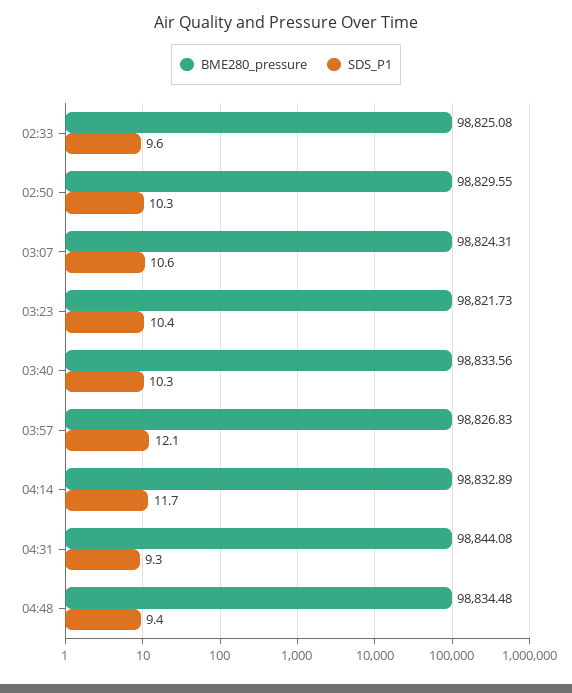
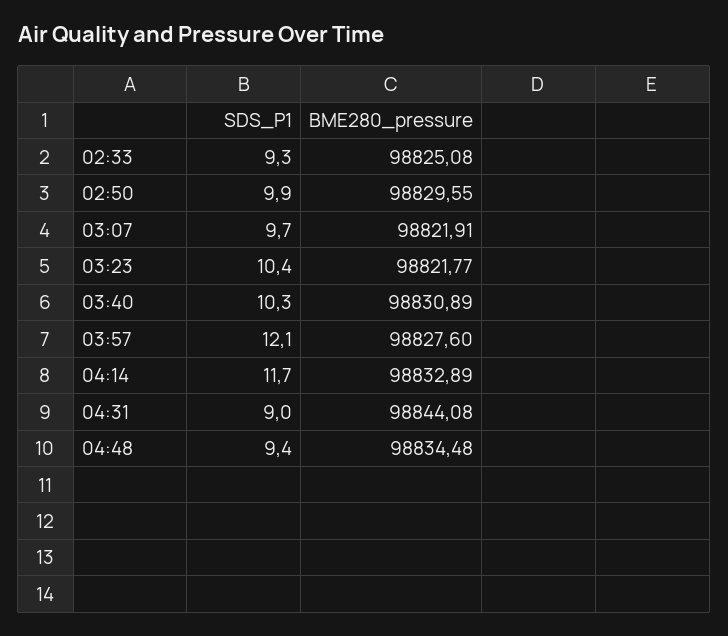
  {
    "BME280_pressure": {
      "02:33": 98825.08,
      "02:50": 98829.55,
-     "03:07": 98824.31,
+     "03:07": 98821.91,
-     "03:23": 98821.73,
+     "03:23": 98821.77,
-     "03:40": 98833.56,
+     "03:40": 98830.89,
-     "03:57": 98826.83,
+     "03:57": 98827.6,
      "04:14": 98832.89,
      "04:31": 98844.08,
      "04:48": 98834.48
    },
    "SDS_P1": {
-     "02:33": 9.6,
+     "02:33": 9.3,
-     "02:50": 10.3,
+     "02:50": 9.9,
-     "03:07": 10.6,
+     "03:07": 9.7,
      "03:23": 10.4,
      "03:40": 10.3,
      "03:57": 12.1,
      "04:14": 11.7,
-     "04:31": 9.3,
+     "04:31": 9,
      "04:48": 9.4
    }
  }

